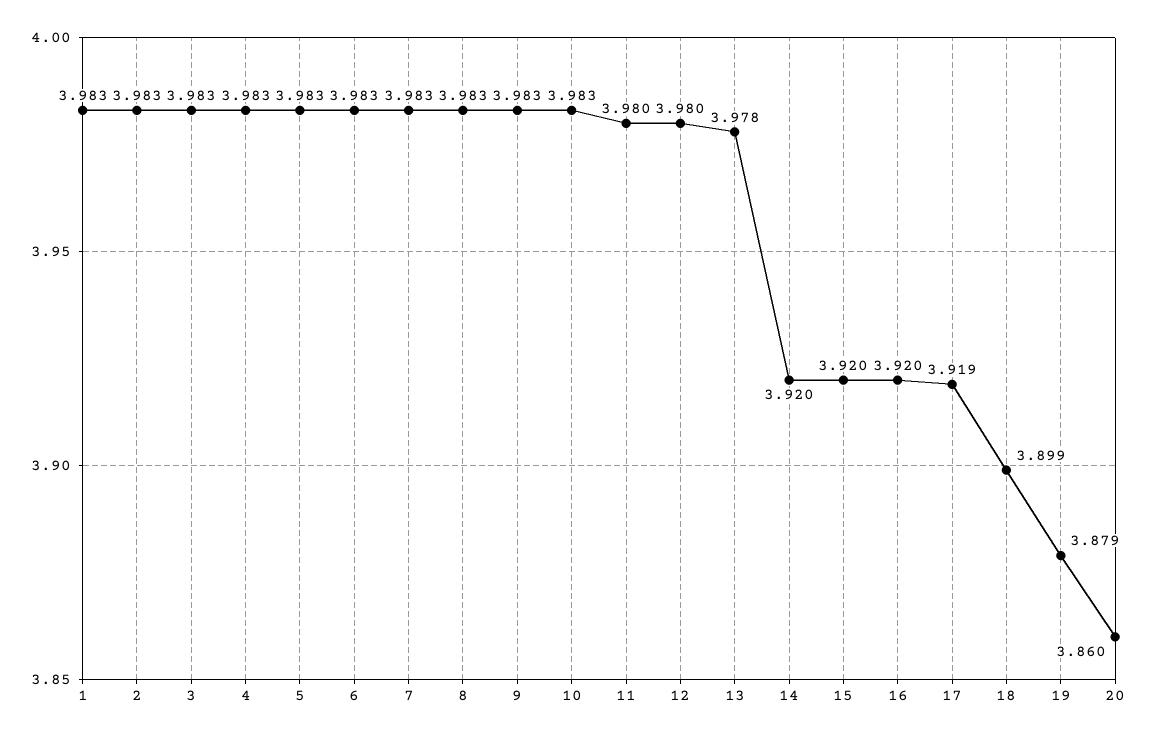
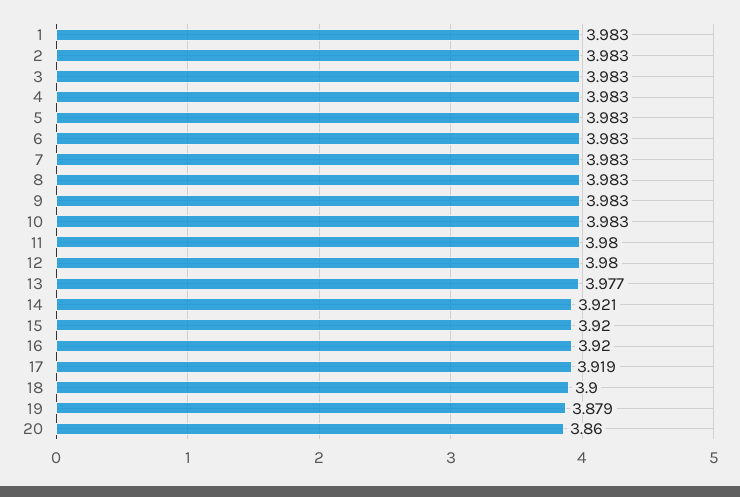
  {
    "1": 3.983,
    "2": 3.983,
    "3": 3.983,
    "4": 3.983,
    "5": 3.983,
    "6": 3.983,
    "7": 3.983,
    "8": 3.983,
    "9": 3.983,
    "10": 3.983,
    "11": 3.98,
    "12": 3.98,
-   "13": 3.978,
+   "13": 3.977,
-   "14": 3.92,
+   "14": 3.921,
    "15": 3.92,
    "16": 3.92,
    "17": 3.919,
-   "18": 3.899,
+   "18": 3.9,
    "19": 3.879,
    "20": 3.86
  }

